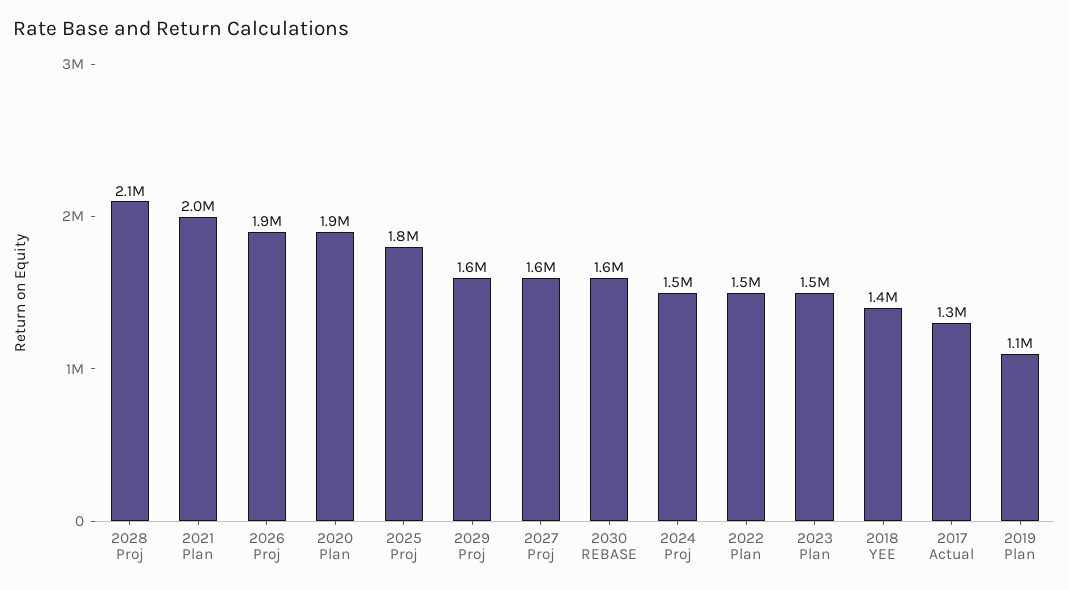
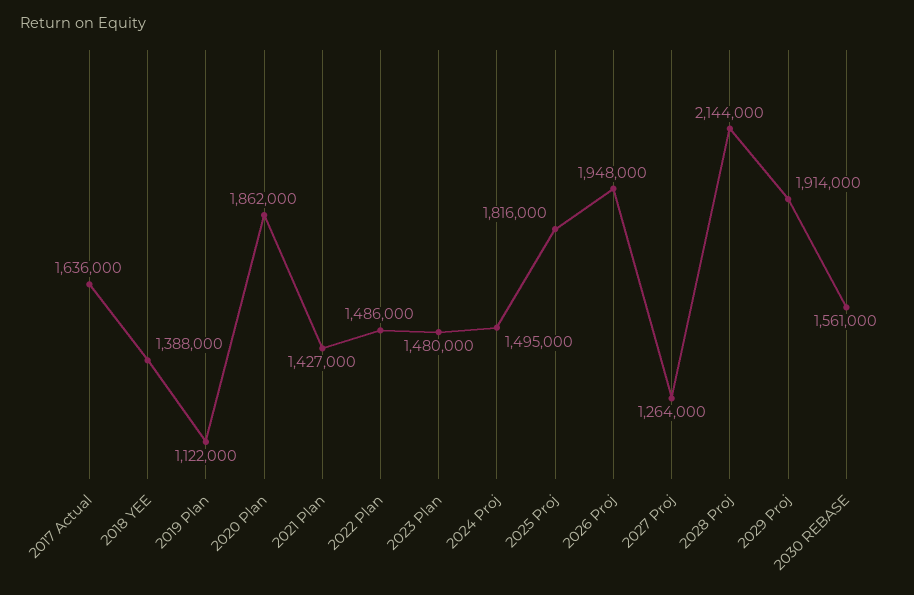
  {
    "2028 Proj": 2144000,
-   "2021 Plan": 2000000,
+   "2021 Plan": 1427000,
    "2026 Proj": 1948000,
    "2020 Plan": 1862000,
    "2025 Proj": 1816000,
-   "2029 Proj": 1600000,
+   "2029 Proj": 1914000,
-   "2027 Proj": 1600000,
+   "2027 Proj": 1264000,
    "2030 REBASE": 1561000,
    "2024 Proj": 1495000,
    "2022 Plan": 1486000,
    "2023 Plan": 1480000,
    "2018 YEE": 1388000,
-   "2017 Actual": 1300000,
+   "2017 Actual": 1636000,
    "2019 Plan": 1122000
  }

